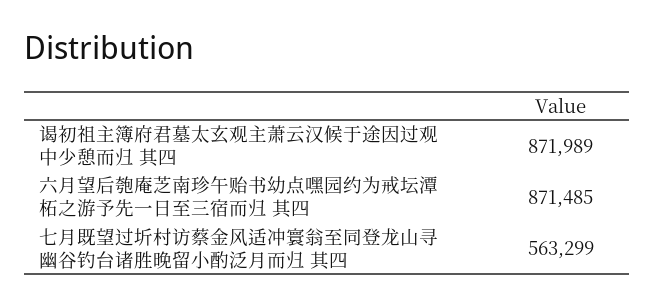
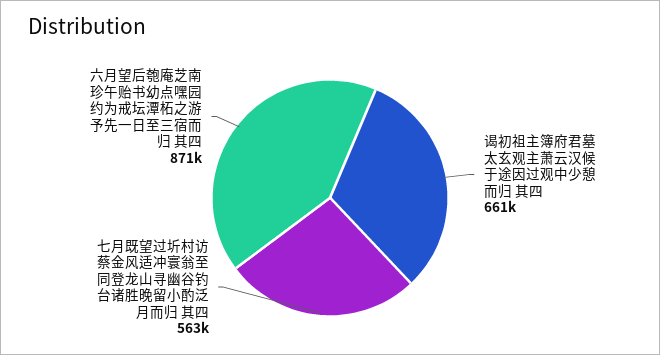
  {
-   "谒初祖主簿府君墓太玄观主萧云汉候于途因过观中少憩而归 其四": 871989,
+   "谒初祖主簿府君墓太玄观主萧云汉候于途因过观中少憩而归 其四": 661000,
    "六月望后匏庵芝南珍午贻书幼点嘿园约为戒坛潭柘之游予先一日至三宿而归 其四": 871485,
    "七月既望过圻村访蔡金风适冲寰翁至同登龙山寻幽谷钓台诸胜晚留小酌泛月而归 其四": 563299
  }

